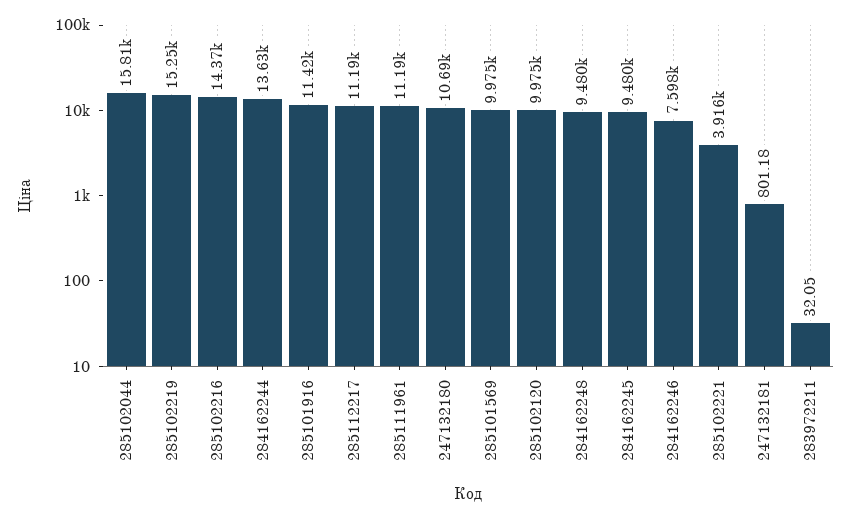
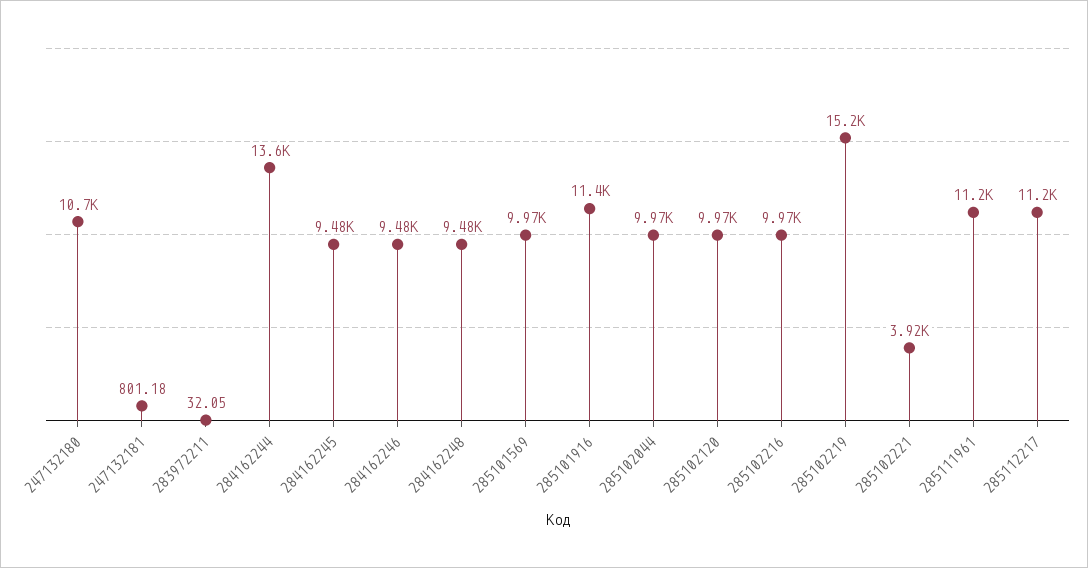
  {
-   "285102044": 15810,
+   "285102044": 9970,
    "285102219": 15250,
-   "285102216": 14370,
+   "285102216": 9970,
    "284162244": 13630,
    "285101916": 11420,
    "285112217": 11190,
    "285111961": 11190,
    "247132180": 10690,
    "285101569": 9975,
    "285102120": 9975,
    "284162248": 9480,
    "284162245": 9480,
-   "284162246": 7598,
+   "284162246": 9480,
    "285102221": 3916,
    "247132181": 801.18,
    "283972211": 32.05
  }

